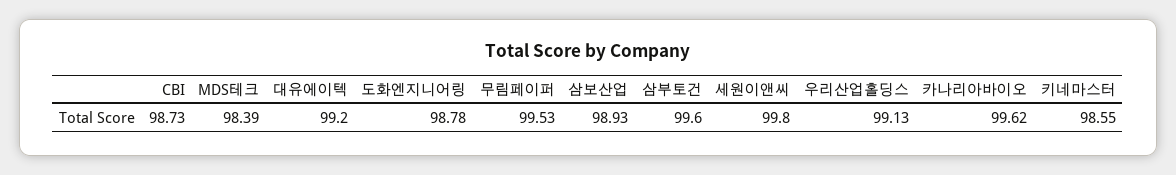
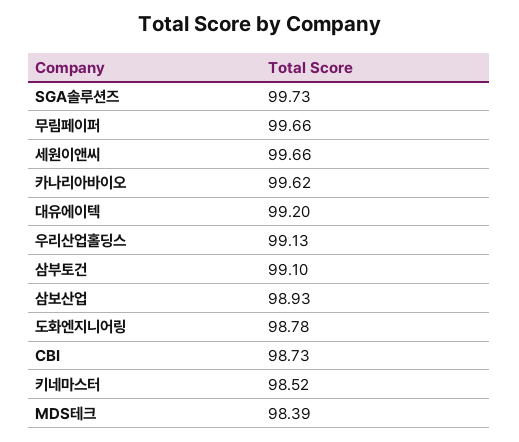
  {
    "CBI": 98.73,
    "MDS테크": 98.39,
    "대유에이텍": 99.2,
    "도화엔지니어링": 98.78,
-   "무림페이퍼": 99.53,
+   "무림페이퍼": 99.66,
    "삼보산업": 98.93,
-   "삼부토건": 99.6,
+   "삼부토건": 99.1,
-   "세원이앤씨": 99.8,
+   "세원이앤씨": 99.66,
    "우리산업홀딩스": 99.13,
    "카나리아바이오": 99.62,
-   "키네마스터": 98.55
+   "키네마스터": 98.52,
+   "SGA솔루션즈": 99.73
  }

